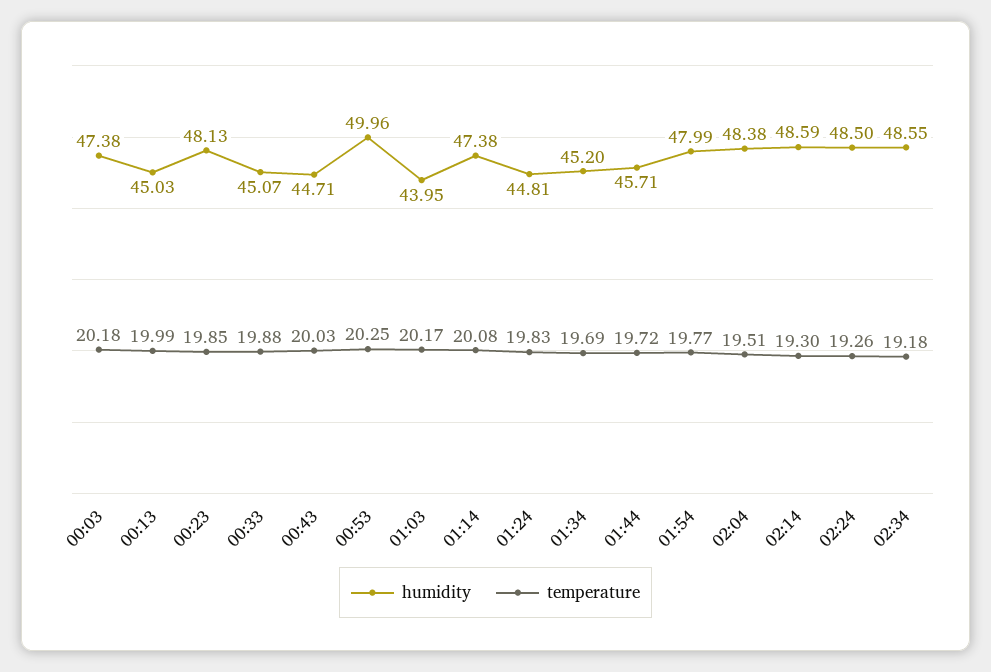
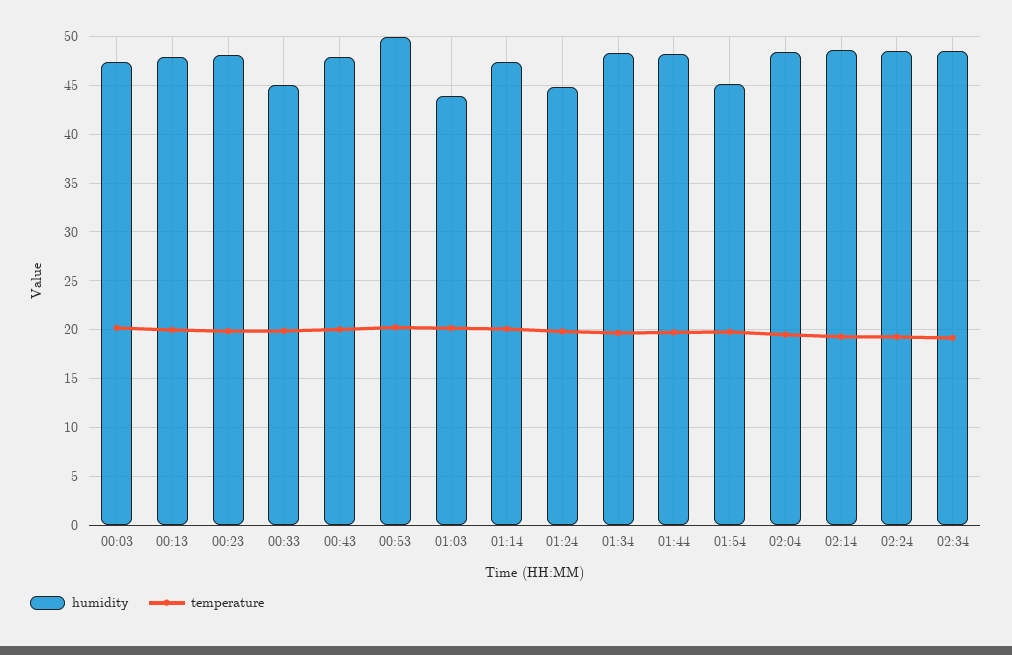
  {
    "humidity": {
      "00:03": 47.38,
-     "00:13": 45.03,
+     "00:13": 48,
      "00:23": 48.13,
      "00:33": 45.07,
-     "00:43": 44.71,
+     "00:43": 48,
      "00:53": 49.96,
      "01:03": 43.95,
      "01:14": 47.38,
      "01:24": 44.81,
-     "01:34": 45.2,
+     "01:34": 48,
-     "01:44": 45.71,
+     "01:44": 48,
-     "01:54": 47.99,
+     "01:54": 45,
      "02:04": 48.38,
      "02:14": 48.59,
      "02:24": 48.5,
      "02:34": 48.55
    },
    "temperature": {
      "00:03": 20.18,
      "00:13": 19.99,
      "00:23": 19.85,
      "00:33": 19.88,
      "00:43": 20.03,
      "00:53": 20.25,
      "01:03": 20.17,
      "01:14": 20.08,
      "01:24": 19.83,
      "01:34": 19.69,
      "01:44": 19.72,
      "01:54": 19.77,
      "02:04": 19.51,
      "02:14": 19.3,
      "02:24": 19.26,
      "02:34": 19.18
    }
  }

